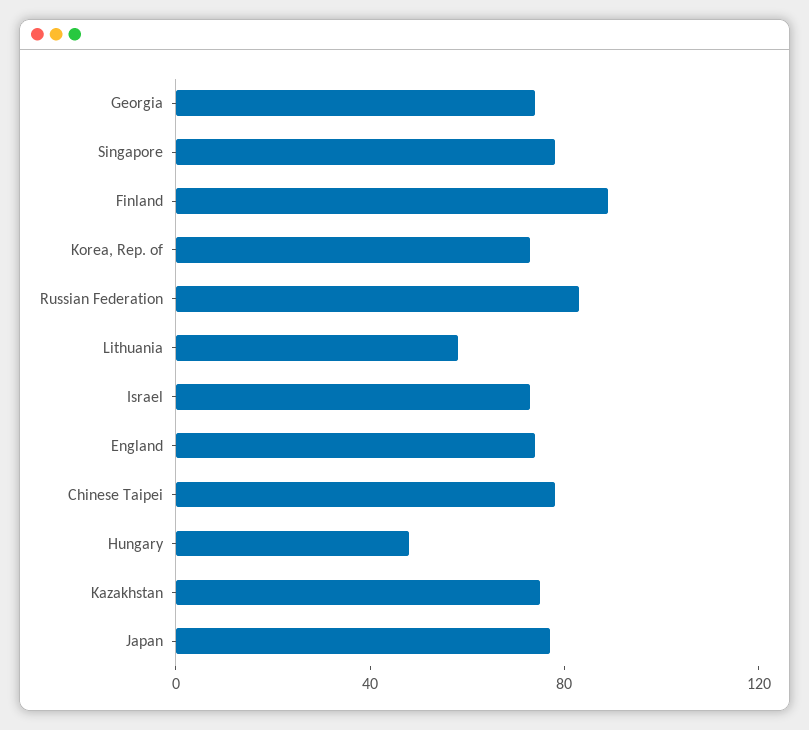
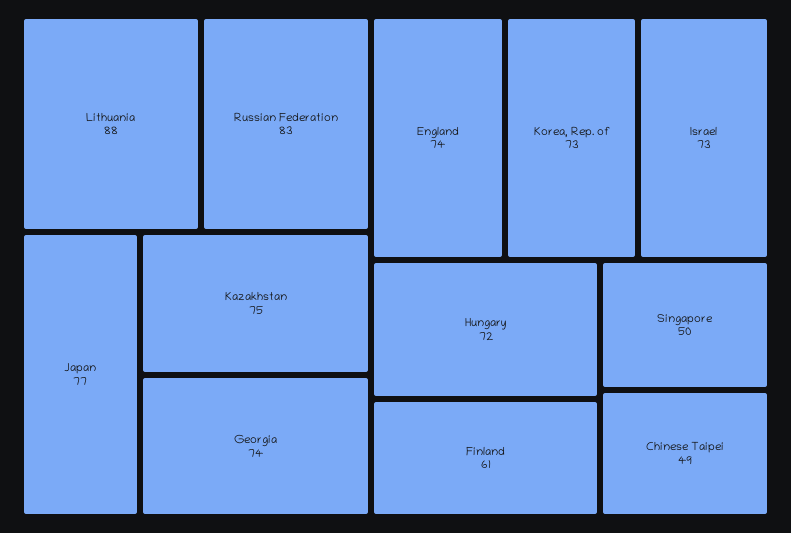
  {
    "Georgia": 74,
-   "Singapore": 80,
+   "Singapore": 50,
-   "Finland": 90,
+   "Finland": 61,
    "Korea, Rep. of": 73,
    "Russian Federation": 83,
-   "Lithuania": 60,
+   "Lithuania": 88,
    "Israel": 73,
    "England": 74,
-   "Chinese Taipei": 80,
+   "Chinese Taipei": 49,
-   "Hungary": 50,
+   "Hungary": 72,
    "Kazakhstan": 75,
    "Japan": 77
  }

